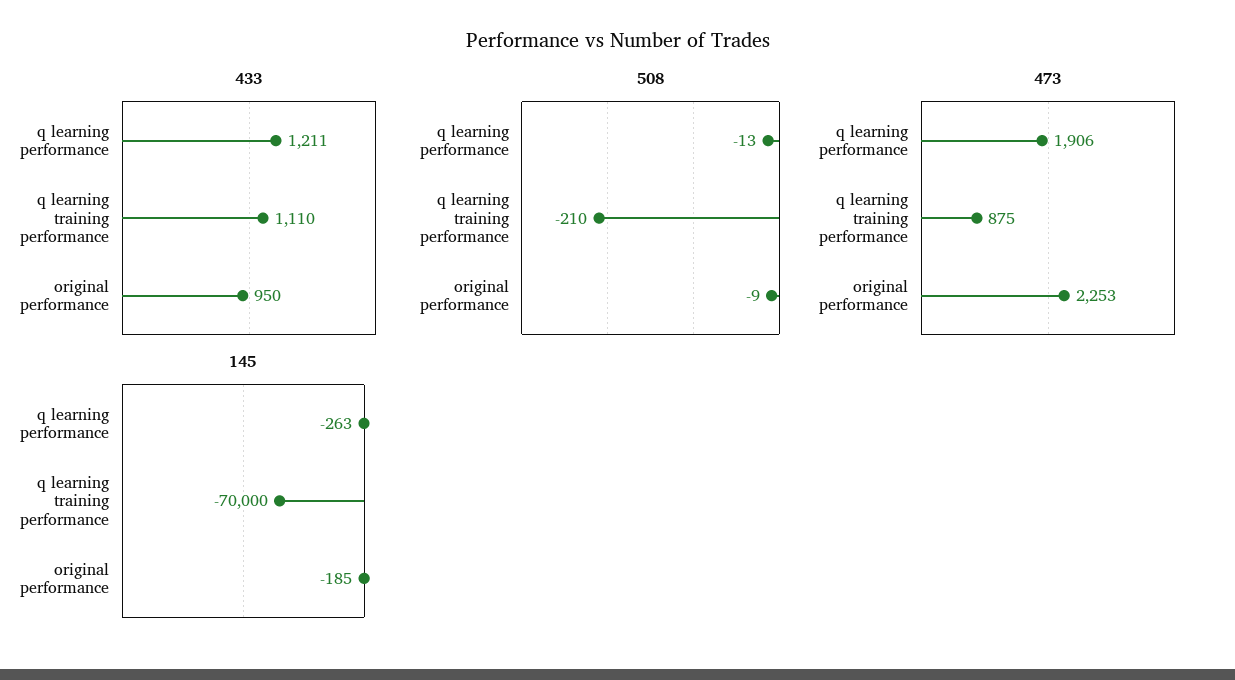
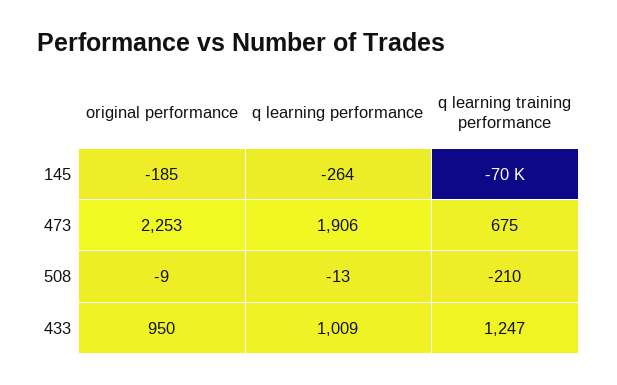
  {
    "433": {
-     "q learning performance": 1211,
+     "q learning performance": 1009,
-     "q learning training performance": 1110,
+     "q learning training performance": 1247,
      "original performance": 950
    },
    "508": {
      "q learning performance": -13,
      "q learning training performance": -210,
      "original performance": -9
    },
    "473": {
      "q learning performance": 1906,
-     "q learning training performance": 875,
+     "q learning training performance": 675,
      "original performance": 2253
    },
    "145": {
-     "q learning performance": -263,
+     "q learning performance": -264,
      "q learning training performance": -70000,
      "original performance": -185
    }
  }

